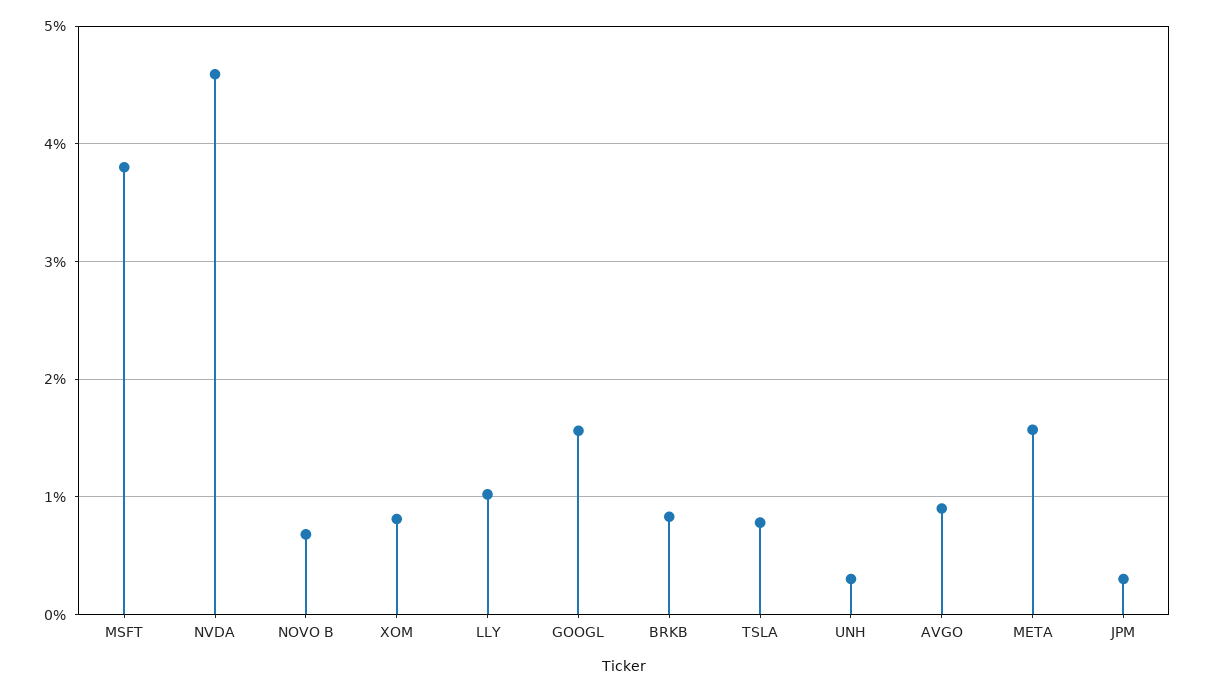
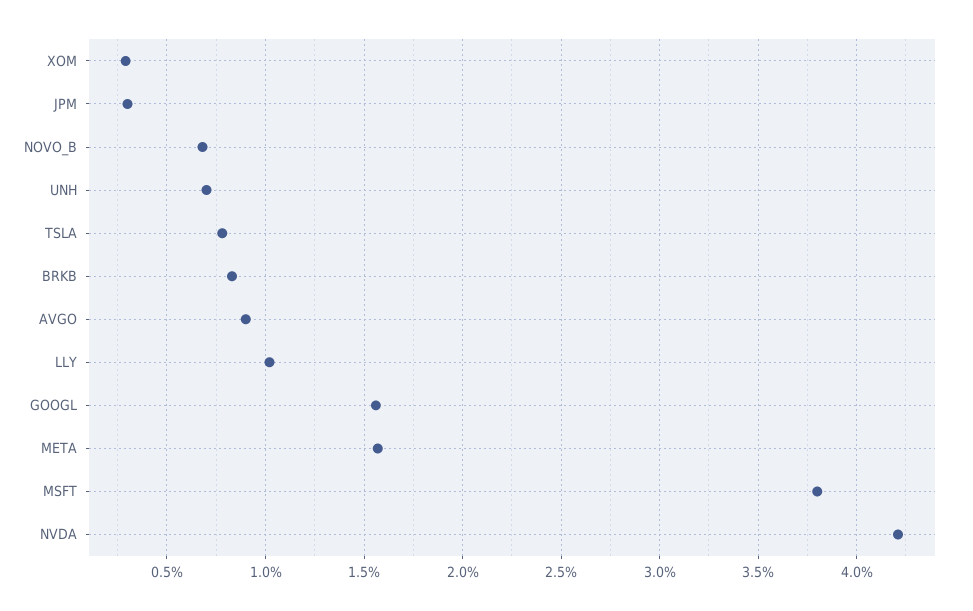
  {
    "MSFT": 3.8,
-   "NVDA": 4.6,
+   "NVDA": 4.2,
    "NOVO B": 0.7,
-   "XOM": 0.8,
+   "XOM": 0.3,
    "LLY": 1,
    "GOOGL": 1.55,
    "BRKB": 0.85,
    "TSLA": 0.8,
-   "UNH": 0.3,
+   "UNH": 0.7,
    "AVGO": 0.9,
    "META": 1.55,
    "JPM": 0.3
  }

